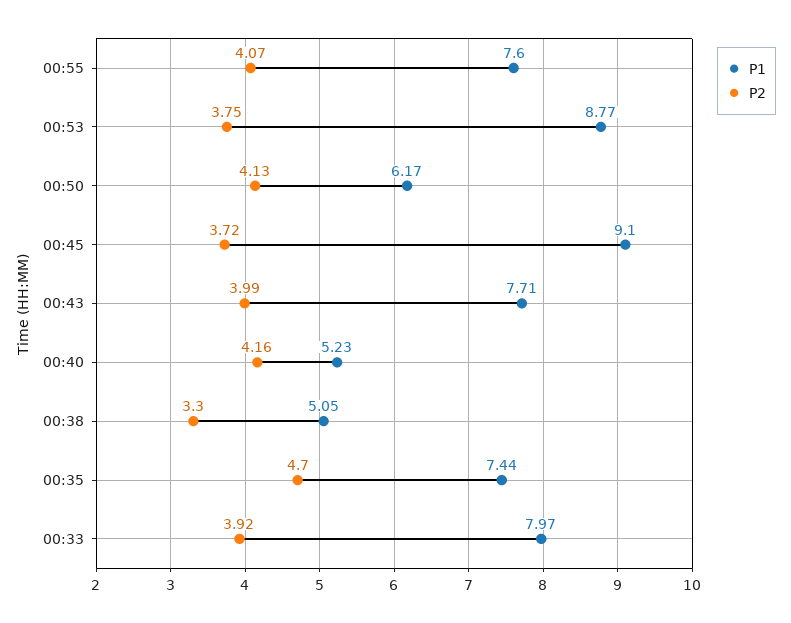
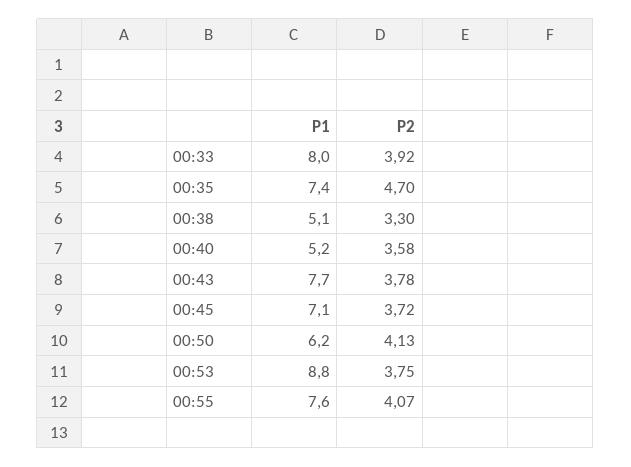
  {
    "P1": {
      "00:55": 7.6,
      "00:53": 8.77,
      "00:50": 6.17,
-     "00:45": 9.1,
+     "00:45": 7.1,
      "00:43": 7.71,
      "00:40": 5.23,
      "00:38": 5.05,
      "00:35": 7.44,
      "00:33": 7.97
    },
    "P2": {
      "00:55": 4.07,
      "00:53": 3.75,
      "00:50": 4.13,
      "00:45": 3.72,
-     "00:43": 3.99,
+     "00:43": 3.78,
-     "00:40": 4.16,
+     "00:40": 3.58,
      "00:38": 3.3,
      "00:35": 4.7,
      "00:33": 3.92
    }
  }

